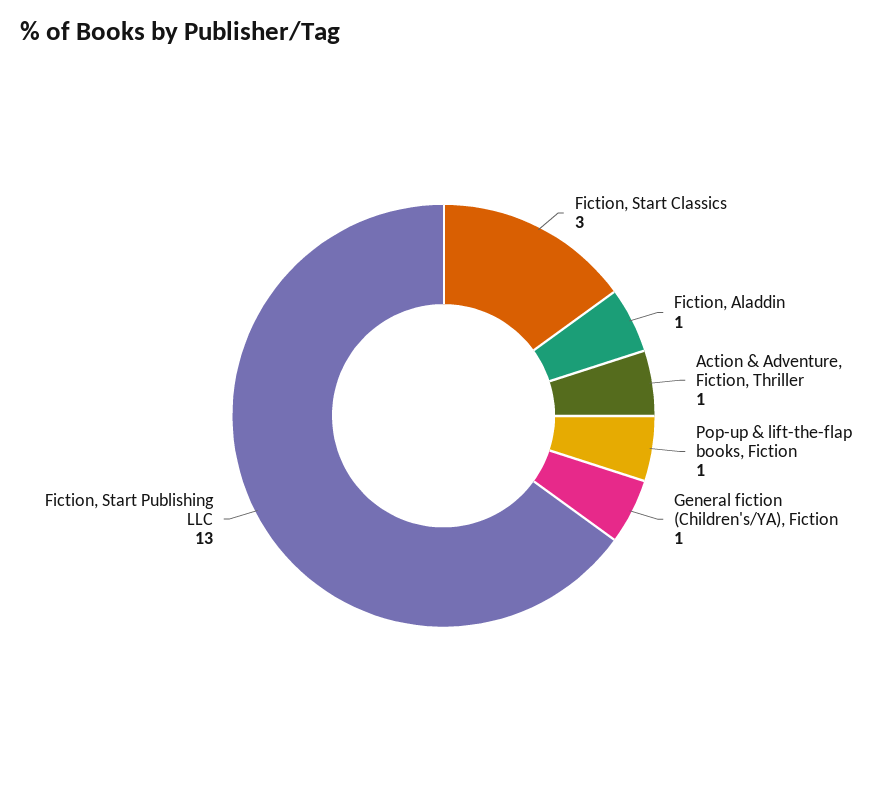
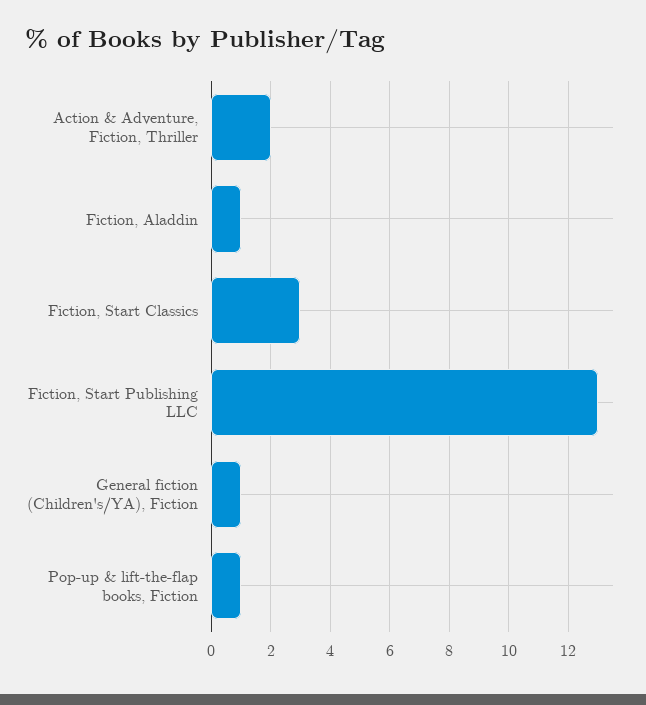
  {
    "Fiction, Start Classics": 3,
    "Fiction, Aladdin": 1,
-   "Action & Adventure, Fiction, Thriller": 1,
+   "Action & Adventure, Fiction, Thriller": 2,
    "Pop-up & lift-the-flap books, Fiction": 1,
    "General fiction (Children's/YA), Fiction": 1,
    "Fiction, Start Publishing LLC": 13
  }

